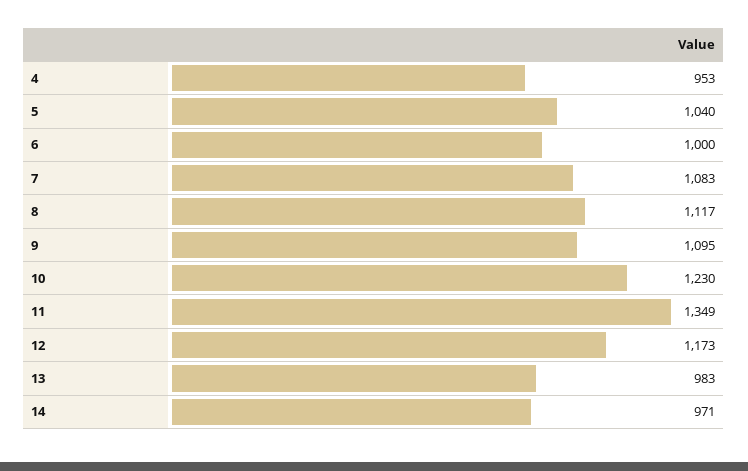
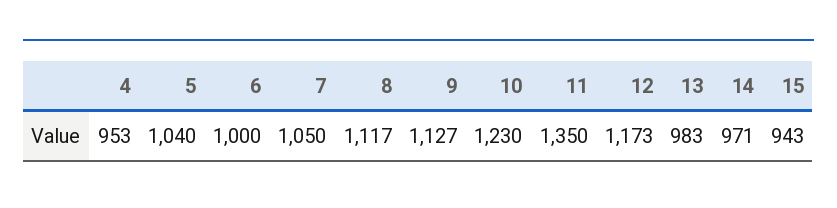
  {
    "4": 953,
    "5": 1040,
    "6": 1000,
-   "7": 1083,
+   "7": 1050,
    "8": 1117,
-   "9": 1095,
+   "9": 1127,
    "10": 1230,
-   "11": 1349,
+   "11": 1350,
    "12": 1173,
    "13": 983,
-   "14": 971
+   "14": 971,
+   "15": 943
  }

